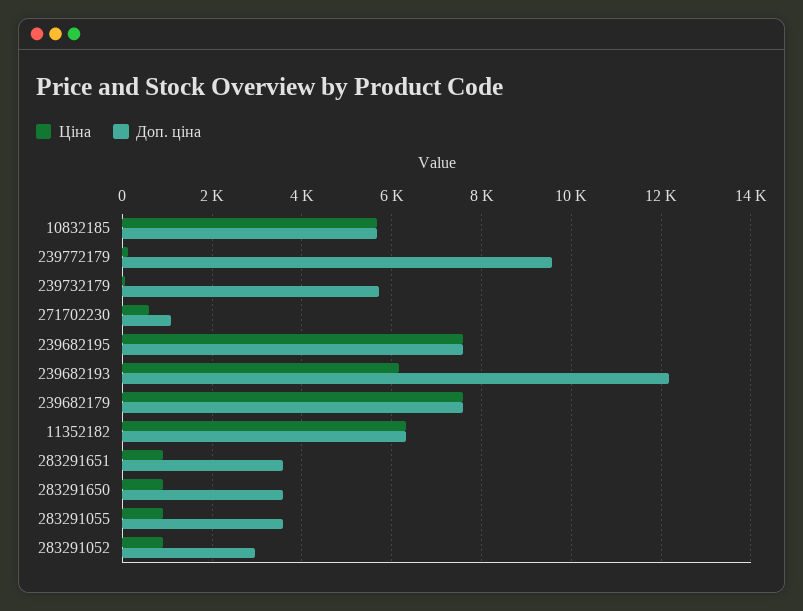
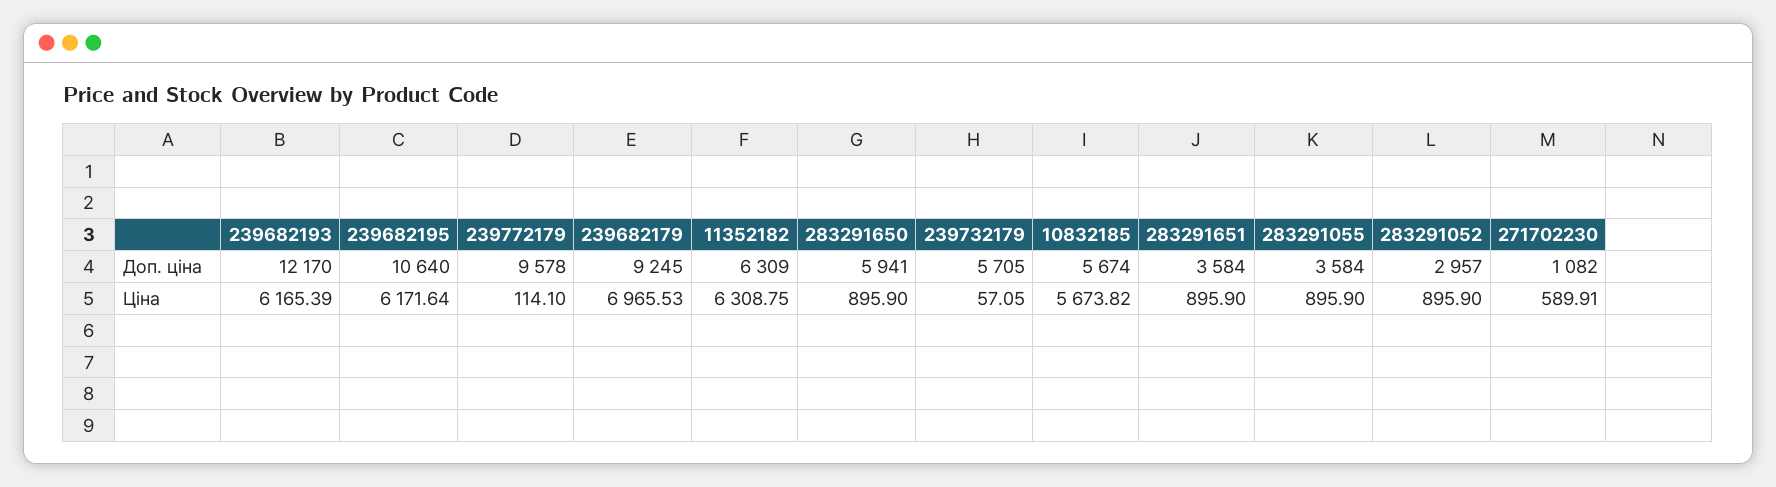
  {
    "Ціна": {
      "10832185": 5673.82,
      "239772179": 114.1,
      "239732179": 57.05,
      "271702230": 589.91,
-     "239682195": 7600,
+     "239682195": 6171.64,
      "239682193": 6165.39,
-     "239682179": 7600,
+     "239682179": 6965.53,
      "11352182": 6308.75,
      "283291651": 895.9,
      "283291650": 895.9,
      "283291055": 895.9,
      "283291052": 895.9
    },
    "Доп. ціна": {
      "10832185": 5674,
      "239772179": 9578,
      "239732179": 5705,
      "271702230": 1082,
-     "239682195": 7600,
+     "239682195": 10640,
      "239682193": 12170,
-     "239682179": 7600,
+     "239682179": 9245,
      "11352182": 6309,
      "283291651": 3584,
-     "283291650": 3600,
+     "283291650": 5941,
      "283291055": 3584,
      "283291052": 2957
    }
  }

